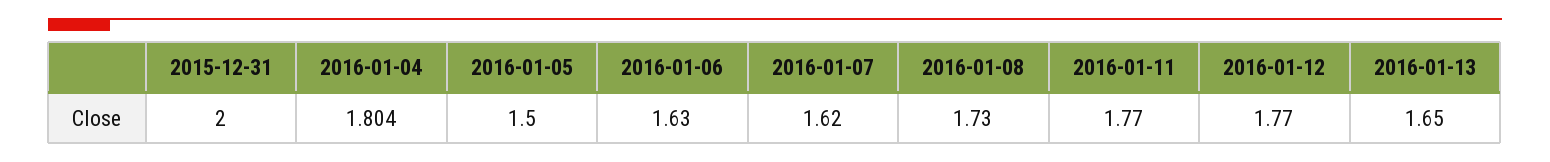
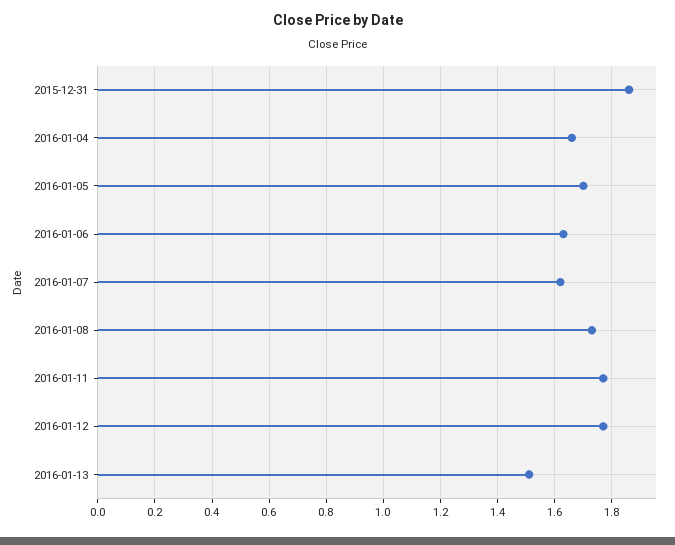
  {
-   "2015-12-31": 2,
+   "2015-12-31": 1.85,
-   "2016-01-04": 1.804,
+   "2016-01-04": 1.65,
-   "2016-01-05": 1.5,
+   "2016-01-05": 1.7,
    "2016-01-06": 1.63,
    "2016-01-07": 1.62,
    "2016-01-08": 1.73,
    "2016-01-11": 1.77,
    "2016-01-12": 1.77,
-   "2016-01-13": 1.65
+   "2016-01-13": 1.5
  }

